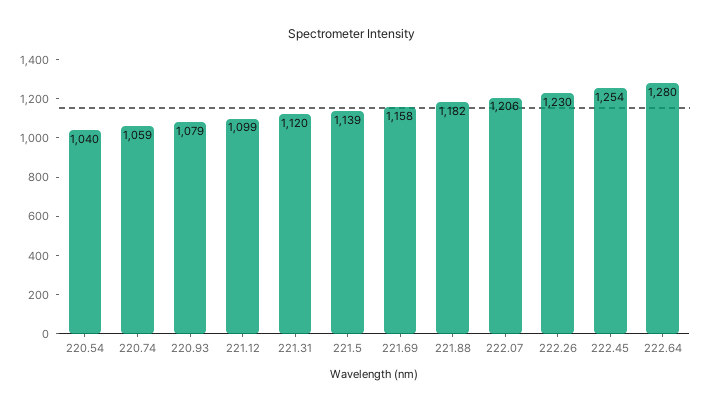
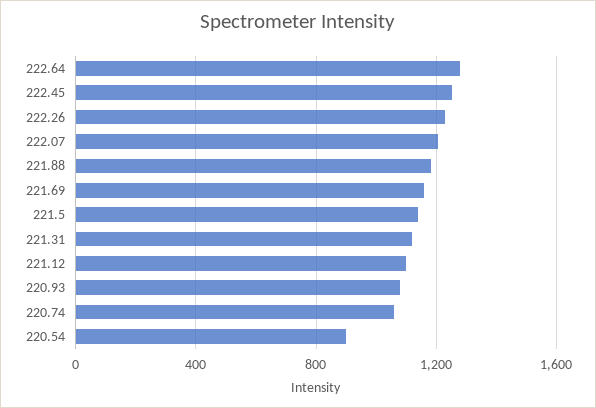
  {
-   "220.54": 1040,
+   "220.54": 900,
    "220.74": 1059,
    "220.93": 1079,
    "221.12": 1099,
    "221.31": 1120,
    "221.5": 1139,
    "221.69": 1158,
    "221.88": 1182,
    "222.07": 1206,
    "222.26": 1230,
    "222.45": 1254,
    "222.64": 1280
  }

